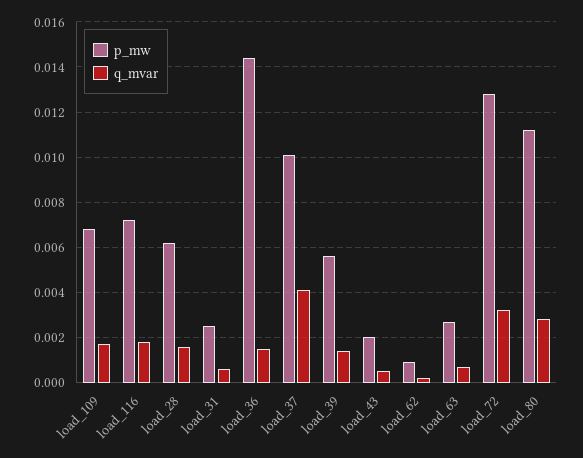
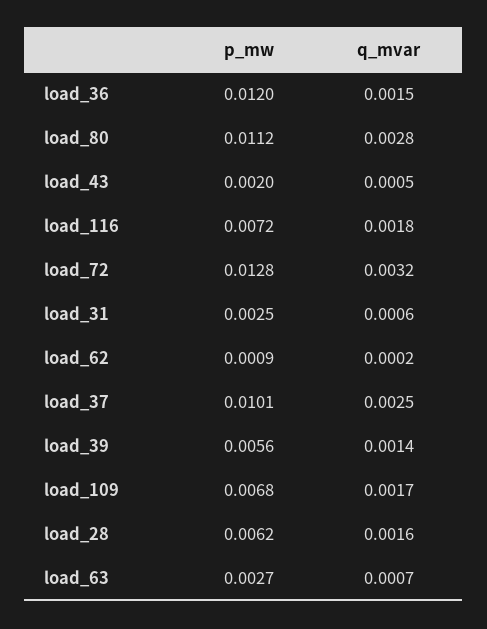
  {
    "p_mw": {
      "load_109": 0.0068,
      "load_116": 0.0072,
      "load_28": 0.0062,
      "load_31": 0.0025,
-     "load_36": 0.0145,
+     "load_36": 0.012,
      "load_37": 0.0101,
      "load_39": 0.0056,
      "load_43": 0.002,
      "load_62": 0.0009,
      "load_63": 0.0027,
      "load_72": 0.0128,
      "load_80": 0.0112
    },
    "q_mvar": {
      "load_109": 0.0017,
      "load_116": 0.0018,
      "load_28": 0.0016,
      "load_31": 0.0006,
      "load_36": 0.0015,
-     "load_37": 0.004,
+     "load_37": 0.0025,
      "load_39": 0.0014,
      "load_43": 0.0005,
      "load_62": 0.0002,
      "load_63": 0.0007,
      "load_72": 0.0032,
      "load_80": 0.0028
    }
  }

